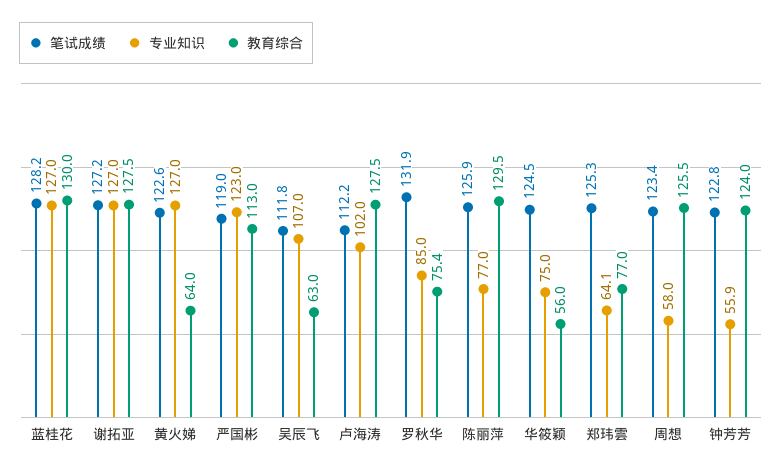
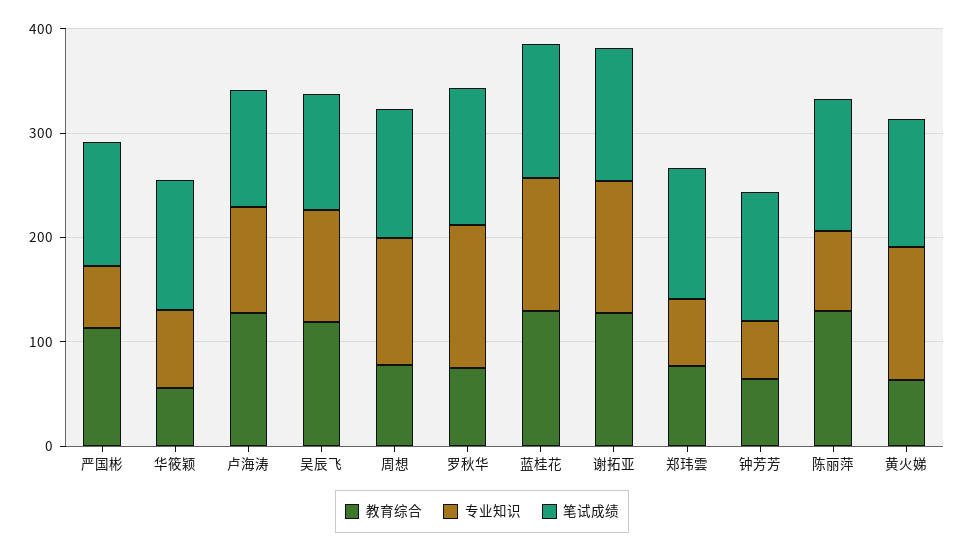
  {
    "笔试成绩": {
      "蓝桂花": 128.2,
      "谢拓亚": 127.2,
      "黄火娣": 122.6,
      "严国彬": 119,
      "吴辰飞": 111.8,
      "卢海涛": 112.2,
      "罗秋华": 131.9,
      "陈丽萍": 125.9,
      "华筱颖": 124.5,
      "郑玮雲": 125.3,
      "周想": 123.4,
      "钟芳芳": 122.8
    },
    "专业知识": {
      "蓝桂花": 127,
      "谢拓亚": 127,
      "黄火娣": 127,
-     "严国彬": 123,
+     "严国彬": 60,
      "吴辰飞": 107,
      "卢海涛": 102,
-     "罗秋华": 85,
+     "罗秋华": 140,
      "陈丽萍": 77,
      "华筱颖": 75,
      "郑玮雲": 64.1,
-     "周想": 58,
+     "周想": 120,
      "钟芳芳": 55.9
    },
    "教育综合": {
      "蓝桂花": 130,
      "谢拓亚": 127.5,
      "黄火娣": 64,
      "严国彬": 113,
-     "吴辰飞": 63,
+     "吴辰飞": 120,
      "卢海涛": 127.5,
      "罗秋华": 75.4,
      "陈丽萍": 129.5,
      "华筱颖": 56,
      "郑玮雲": 77,
-     "周想": 125.5,
+     "周想": 80,
-     "钟芳芳": 124
+     "钟芳芳": 60
    }
  }

